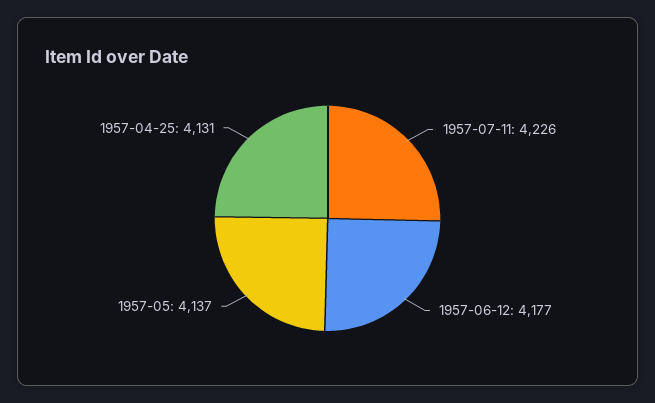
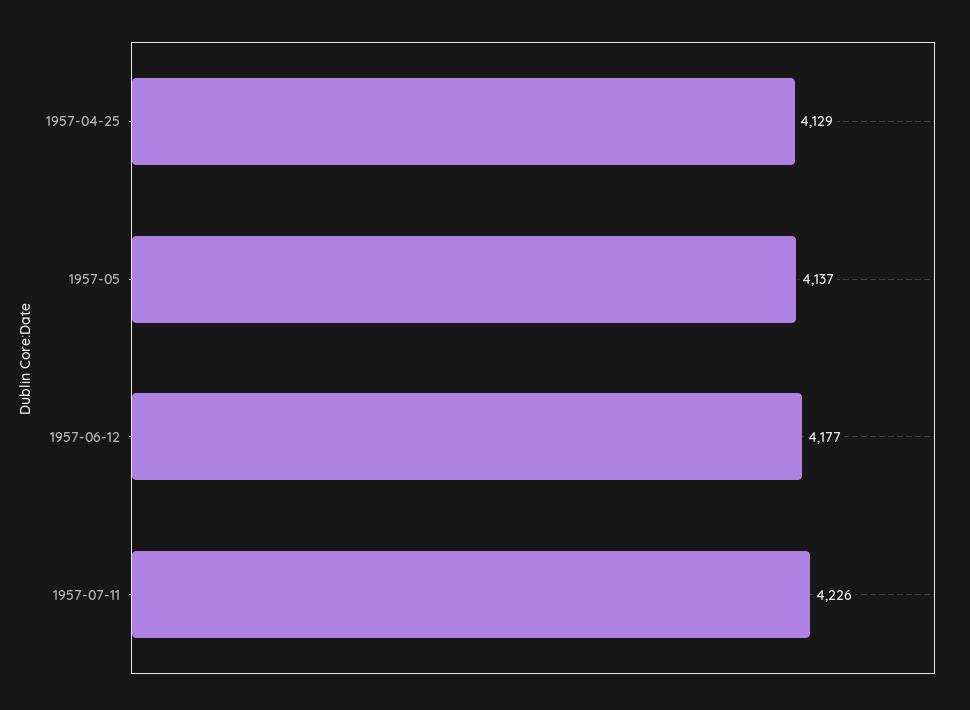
  {
    "1957-07-11": 4226,
    "1957-06-12": 4177,
    "1957-05": 4137,
-   "1957-04-25": 4131
+   "1957-04-25": 4129
  }

